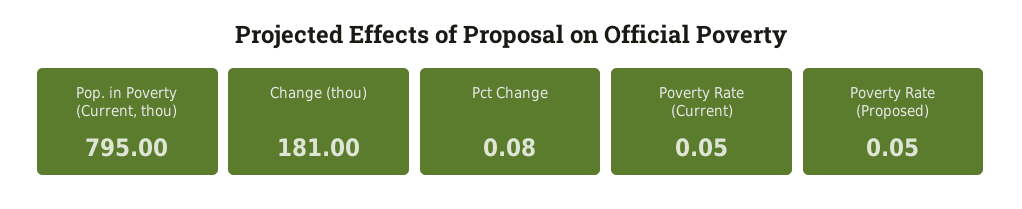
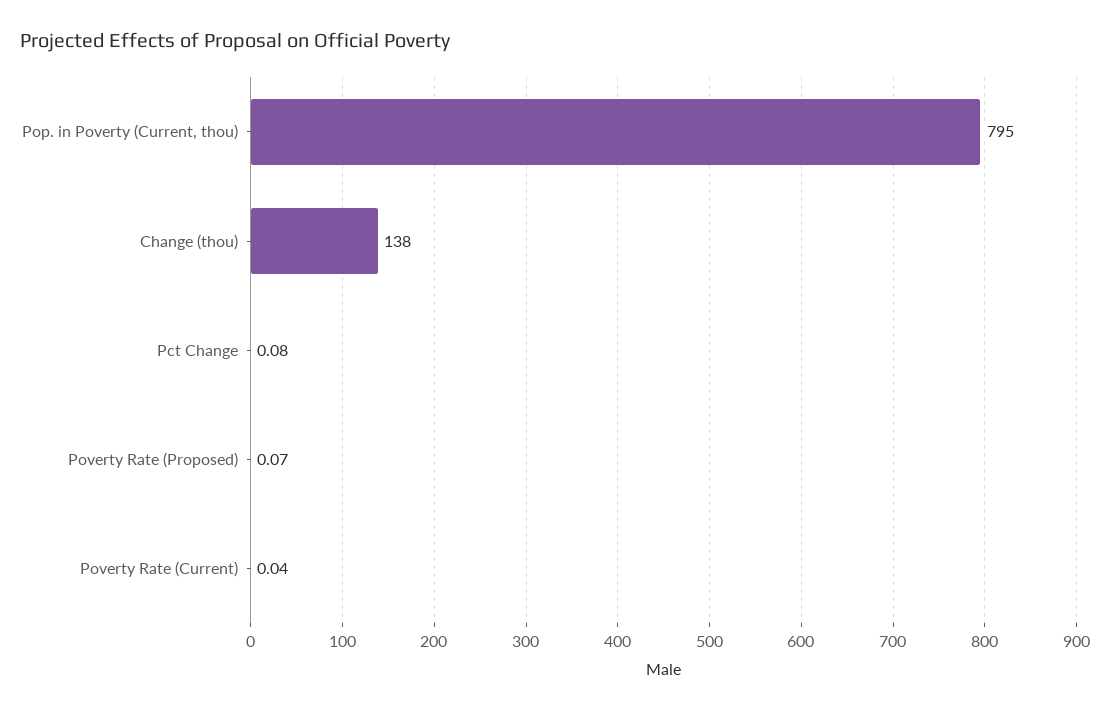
  {
    "Pop. in Poverty (Current, thou)": 795,
-   "Change (thou)": 181,
+   "Change (thou)": 138,
    "Pct Change": 0.08,
-   "Poverty Rate (Current)": 0.05,
+   "Poverty Rate (Current)": 0.04,
-   "Poverty Rate (Proposed)": 0.05
+   "Poverty Rate (Proposed)": 0.07
  }

